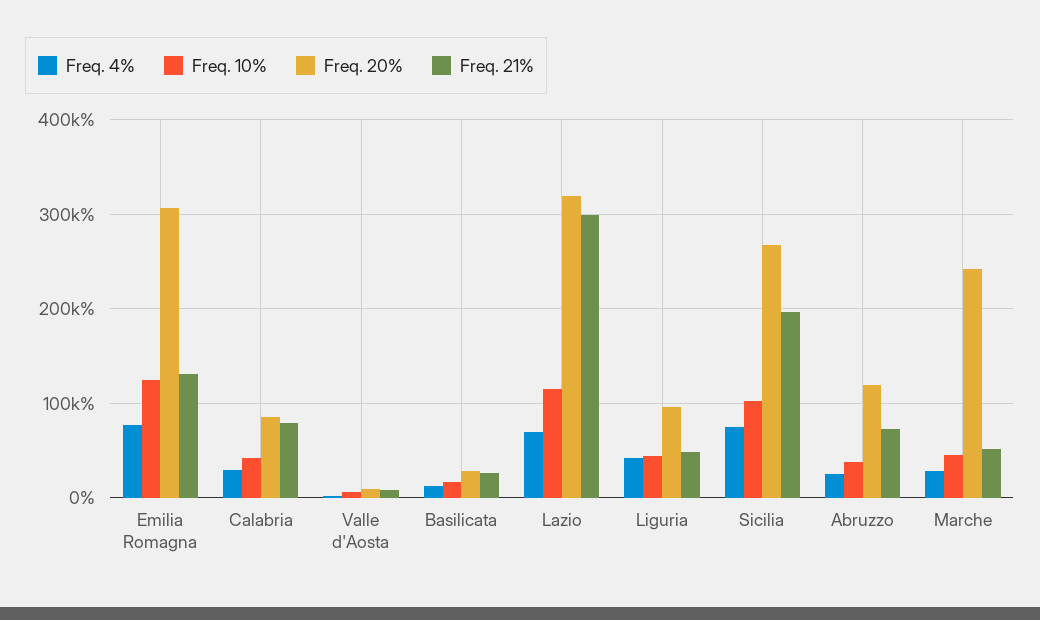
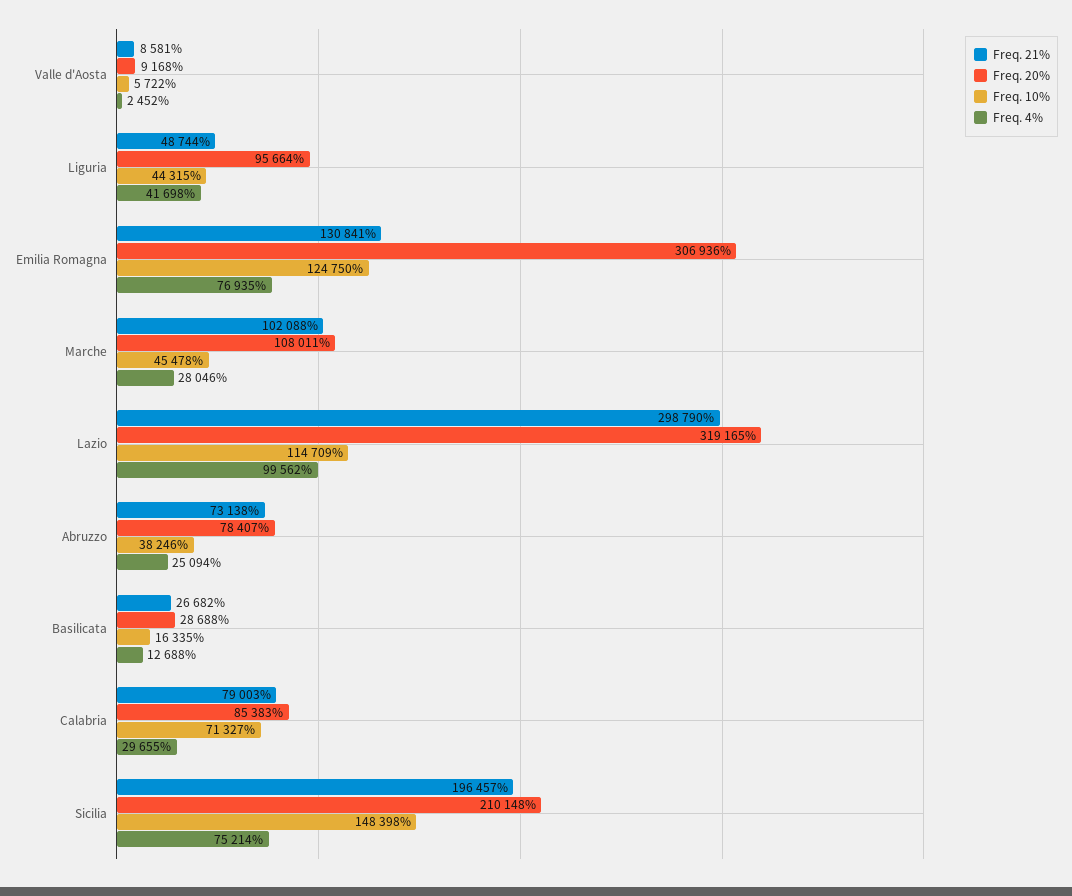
  {
    "Freq. 4%": {
      "Emilia Romagna": 76935,
      "Calabria": 29655,
      "Valle d'Aosta": 2452,
      "Basilicata": 12688,
-     "Lazio": 70000,
+     "Lazio": 99562,
      "Liguria": 41698,
      "Sicilia": 75214,
      "Abruzzo": 25094,
      "Marche": 28046
    },
    "Freq. 10%": {
      "Emilia Romagna": 124750,
-     "Calabria": 40000,
+     "Calabria": 71327,
      "Valle d'Aosta": 5722,
      "Basilicata": 16335,
      "Lazio": 114709,
      "Liguria": 44315,
-     "Sicilia": 100000,
+     "Sicilia": 148398,
      "Abruzzo": 38246,
      "Marche": 45478
    },
    "Freq. 20%": {
      "Emilia Romagna": 306936,
      "Calabria": 85383,
      "Valle d'Aosta": 9168,
      "Basilicata": 28688,
      "Lazio": 319165,
      "Liguria": 95664,
-     "Sicilia": 270000,
+     "Sicilia": 210148,
-     "Abruzzo": 120000,
+     "Abruzzo": 78407,
-     "Marche": 240000
+     "Marche": 108011
    },
    "Freq. 21%": {
      "Emilia Romagna": 130841,
      "Calabria": 79003,
      "Valle d'Aosta": 8581,
      "Basilicata": 26682,
      "Lazio": 298790,
      "Liguria": 48744,
      "Sicilia": 196457,
      "Abruzzo": 73138,
-     "Marche": 50000
+     "Marche": 102088
    }
  }

